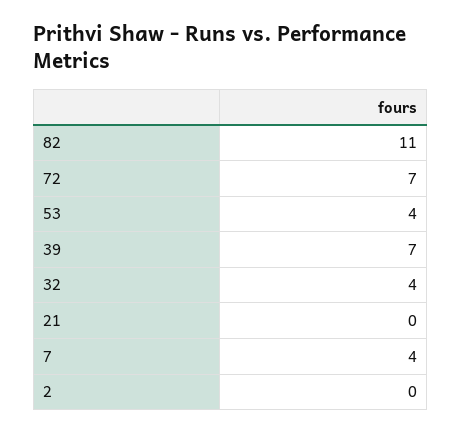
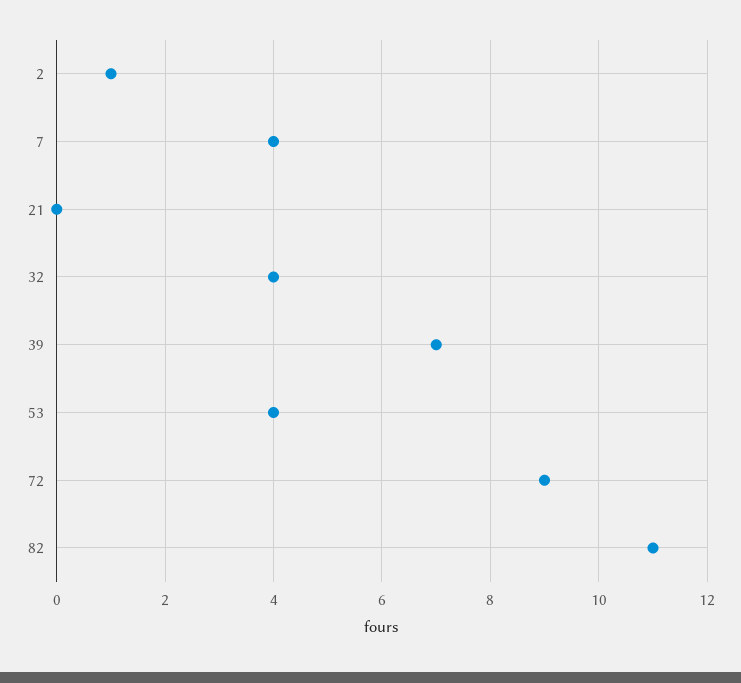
  {
    "82": 11,
-   "72": 7,
+   "72": 9,
    "53": 4,
    "39": 7,
    "32": 4,
    "21": 0,
    "7": 4,
-   "2": 0
+   "2": 1
  }

